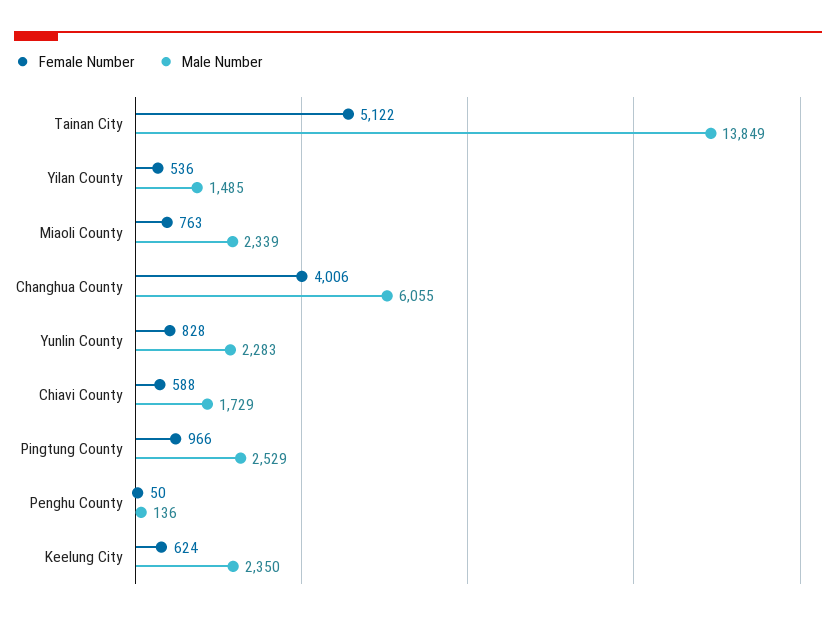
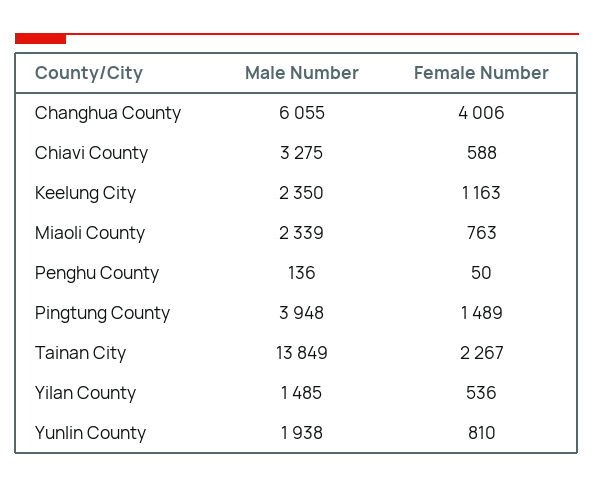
  {
    "Female Number": {
-     "Tainan City": 5122,
+     "Tainan City": 2267,
      "Yilan County": 536,
      "Miaoli County": 763,
      "Changhua County": 4006,
-     "Yunlin County": 828,
+     "Yunlin County": 810,
      "Chiavi County": 588,
-     "Pingtung County": 966,
+     "Pingtung County": 1489,
      "Penghu County": 50,
-     "Keelung City": 624
+     "Keelung City": 1163
    },
    "Male Number": {
      "Tainan City": 13849,
      "Yilan County": 1485,
      "Miaoli County": 2339,
      "Changhua County": 6055,
-     "Yunlin County": 2283,
+     "Yunlin County": 1938,
-     "Chiavi County": 1729,
+     "Chiavi County": 3275,
-     "Pingtung County": 2529,
+     "Pingtung County": 3948,
      "Penghu County": 136,
      "Keelung City": 2350
    }
  }

